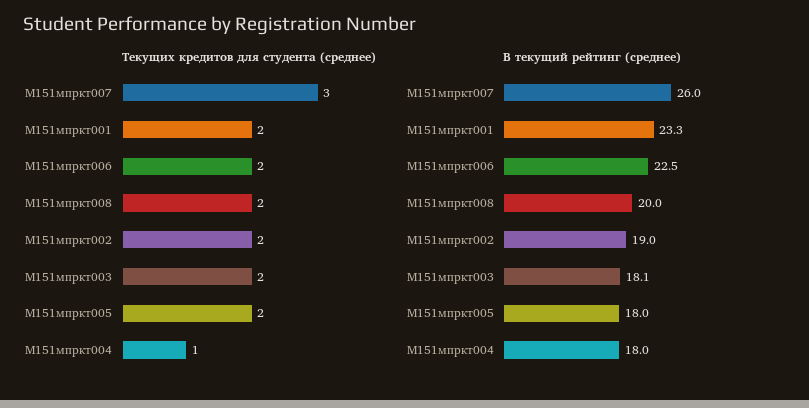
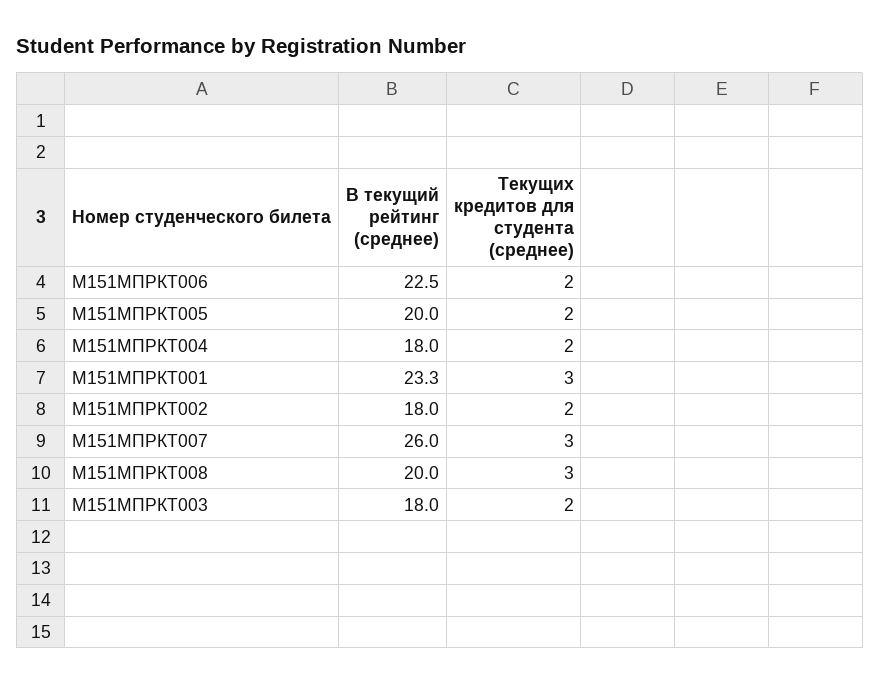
  {
    "Текущих кредитов для студента (среднее)": {
      "М151мпркт007": 3,
-     "М151мпркт001": 2,
+     "М151мпркт001": 3,
      "М151мпркт006": 2,
-     "М151мпркт008": 2,
+     "М151мпркт008": 3,
      "М151мпркт002": 2,
      "М151мпркт003": 2,
      "М151мпркт005": 2,
-     "М151мпркт004": 1
+     "М151мпркт004": 2
    },
    "В текущий рейтинг (среднее)": {
      "М151мпркт007": 26,
      "М151мпркт001": 23.3,
      "М151мпркт006": 22.5,
      "М151мпркт008": 20,
-     "М151мпркт002": 19,
+     "М151мпркт002": 18,
-     "М151мпркт003": 18.1,
+     "М151мпркт003": 18,
-     "М151мпркт005": 18,
+     "М151мпркт005": 20,
      "М151мпркт004": 18
    }
  }

